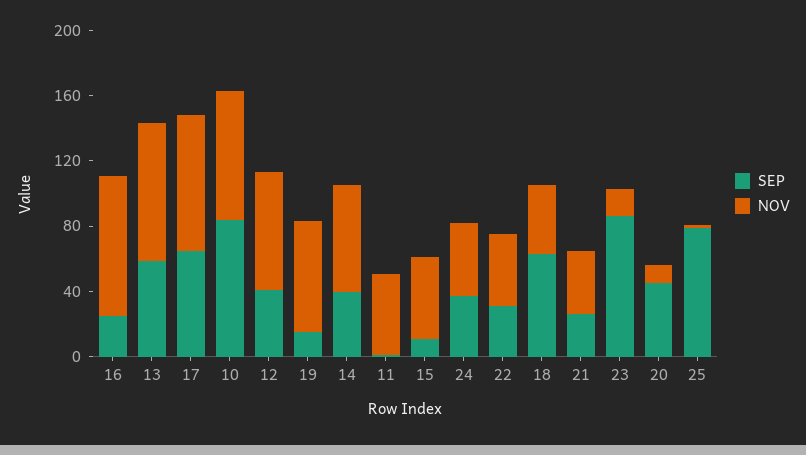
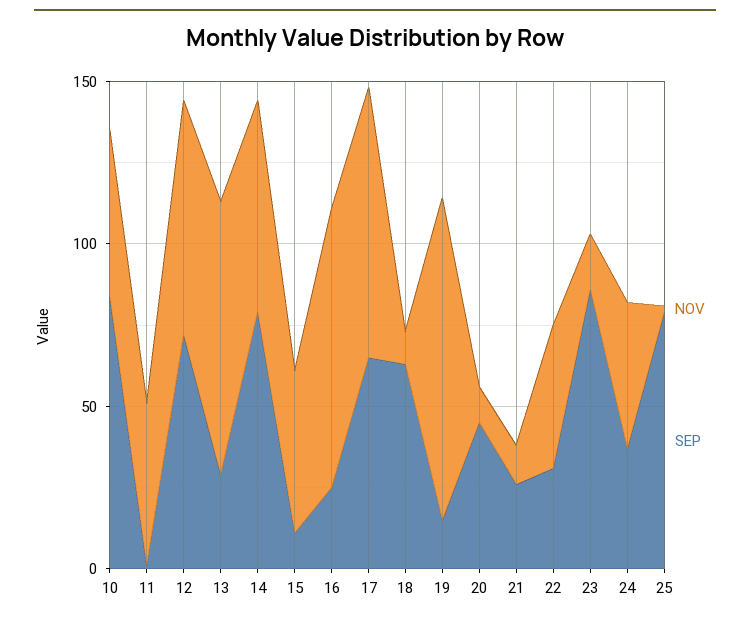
  {
    "SEP": {
      "16": 30,
-     "13": 60,
+     "13": 30,
      "17": 70,
      "10": 80,
-     "12": 40,
+     "12": 70,
      "19": 20,
-     "14": 40,
+     "14": 80,
      "11": 0,
      "15": 10,
      "24": 40,
      "22": 30,
      "18": 60,
      "21": 30,
      "23": 90,
      "20": 50,
      "25": 80
    },
    "NOV": {
      "16": 90,
      "13": 80,
      "17": 80,
-     "10": 80,
+     "10": 50,
      "12": 70,
-     "19": 70,
+     "19": 100,
      "14": 70,
      "11": 50,
      "15": 50,
      "24": 50,
      "22": 40,
-     "18": 40,
+     "18": 10,
-     "21": 40,
+     "21": 10,
      "23": 20,
      "20": 10,
      "25": 0
    }
  }

